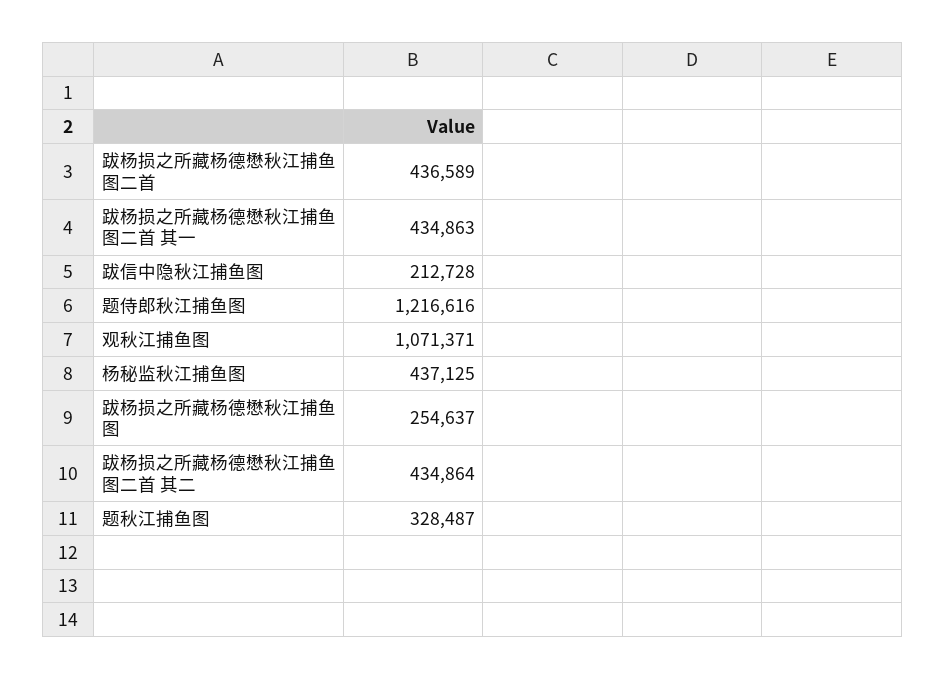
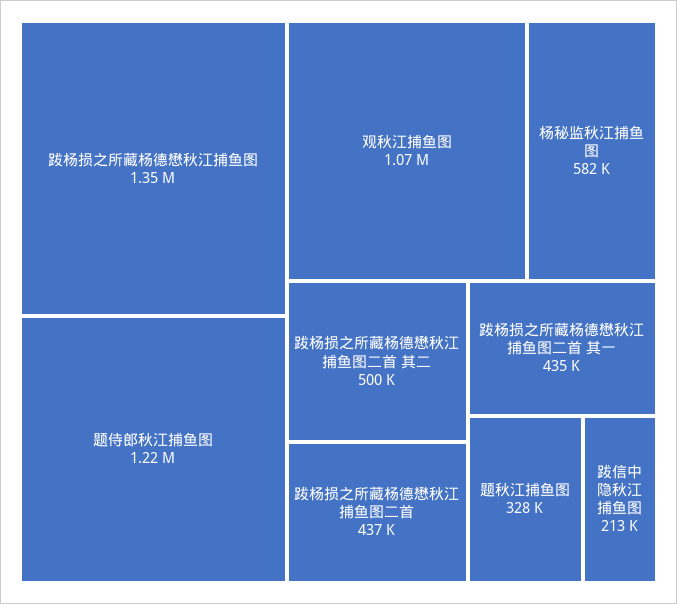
  {
    "跋杨损之所藏杨德懋秋江捕鱼图二首": 436589,
    "跋杨损之所藏杨德懋秋江捕鱼图二首 其一": 434863,
    "跋信中隐秋江捕鱼图": 212728,
    "题侍郎秋江捕鱼图": 1216616,
    "观秋江捕鱼图": 1071371,
-   "杨秘监秋江捕鱼图": 437125,
+   "杨秘监秋江捕鱼图": 582000,
-   "跋杨损之所藏杨德懋秋江捕鱼图": 254637,
+   "跋杨损之所藏杨德懋秋江捕鱼图": 1350000,
-   "跋杨损之所藏杨德懋秋江捕鱼图二首 其二": 434864,
+   "跋杨损之所藏杨德懋秋江捕鱼图二首 其二": 500000,
    "题秋江捕鱼图": 328487
  }

